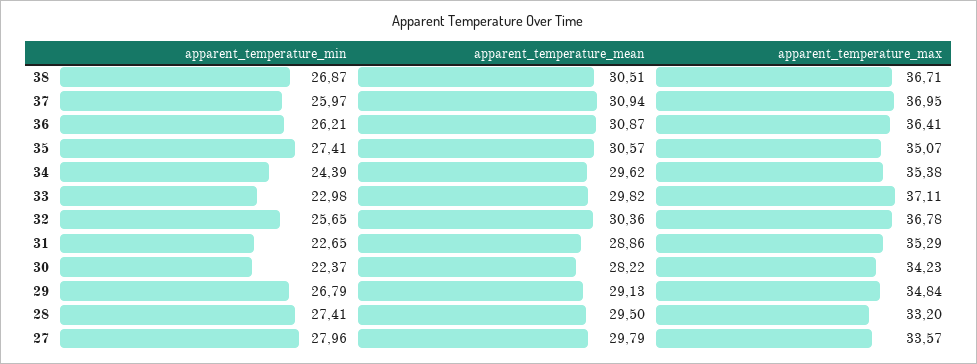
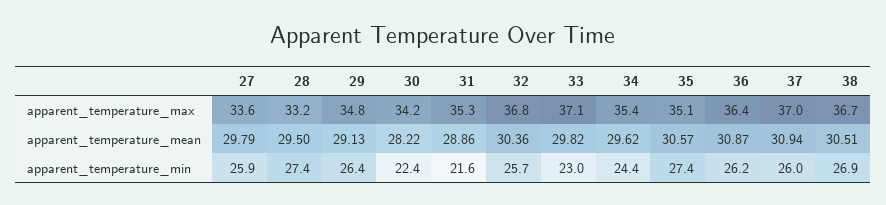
  {
    "apparent_temperature_min": {
      "38": 26.87,
      "37": 25.97,
      "36": 26.21,
      "35": 27.41,
      "34": 24.39,
      "33": 22.98,
      "32": 25.65,
-     "31": 22.65,
+     "31": 21.6,
      "30": 22.37,
-     "29": 26.79,
+     "29": 26.4,
      "28": 27.41,
-     "27": 27.96
+     "27": 25.9
    },
    "apparent_temperature_mean": {
      "38": 30.51,
      "37": 30.94,
      "36": 30.87,
      "35": 30.57,
      "34": 29.62,
      "33": 29.82,
      "32": 30.36,
      "31": 28.86,
      "30": 28.22,
      "29": 29.13,
      "28": 29.5,
      "27": 29.79
    },
    "apparent_temperature_max": {
      "38": 36.71,
      "37": 36.95,
      "36": 36.41,
      "35": 35.07,
      "34": 35.38,
      "33": 37.11,
      "32": 36.78,
      "31": 35.29,
      "30": 34.23,
      "29": 34.84,
      "28": 33.2,
      "27": 33.57
    }
  }

